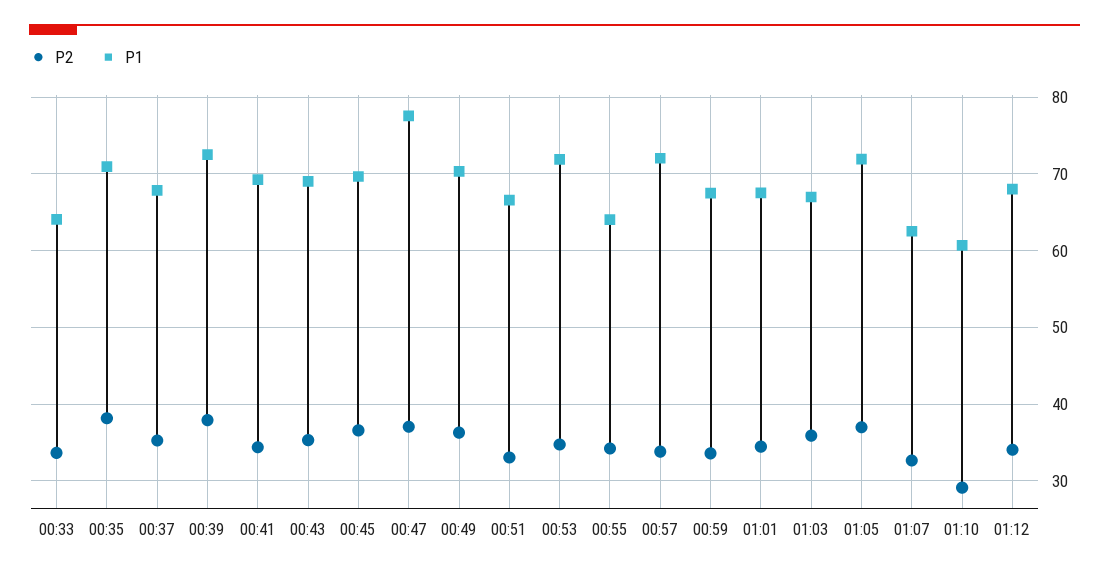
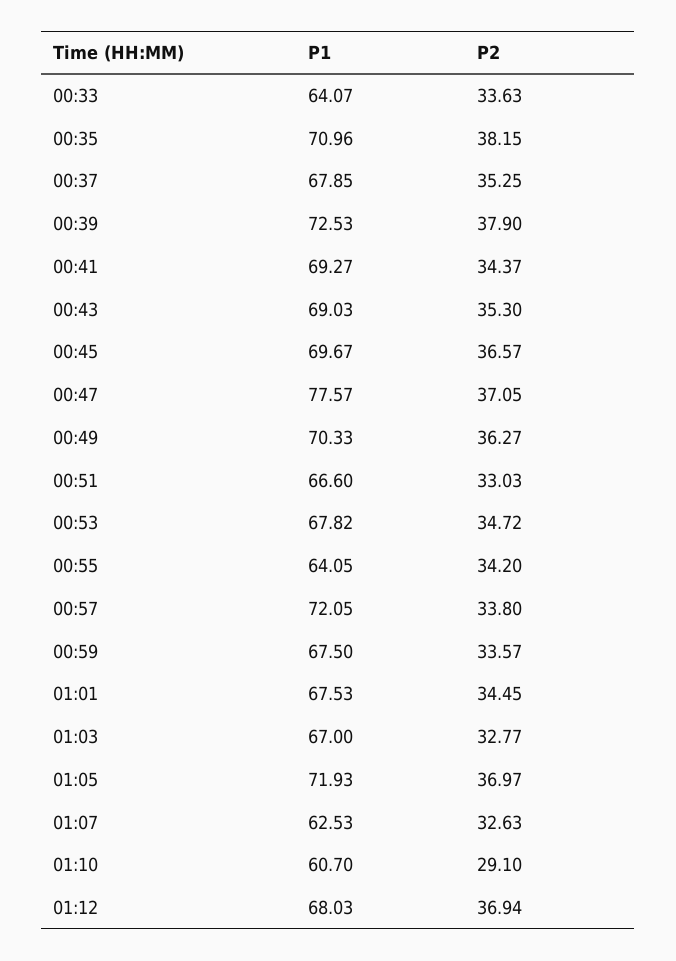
  {
    "P2": {
      "00:33": 33.63,
      "00:35": 38.15,
      "00:37": 35.25,
      "00:39": 37.9,
      "00:41": 34.37,
      "00:43": 35.3,
      "00:45": 36.57,
      "00:47": 37.05,
      "00:49": 36.27,
      "00:51": 33.03,
      "00:53": 34.72,
      "00:55": 34.2,
      "00:57": 33.8,
      "00:59": 33.57,
      "01:01": 34.45,
-     "01:03": 36,
+     "01:03": 32.77,
      "01:05": 36.97,
      "01:07": 32.63,
      "01:10": 29.1,
-     "01:12": 34
+     "01:12": 36.94
    },
    "P1": {
      "00:33": 64.07,
      "00:35": 70.96,
      "00:37": 67.85,
      "00:39": 72.53,
      "00:41": 69.27,
      "00:43": 69.03,
      "00:45": 69.67,
      "00:47": 77.57,
      "00:49": 70.33,
      "00:51": 66.6,
-     "00:53": 72,
+     "00:53": 67.82,
      "00:55": 64.05,
      "00:57": 72.05,
      "00:59": 67.5,
      "01:01": 67.53,
      "01:03": 67,
      "01:05": 71.93,
      "01:07": 62.53,
      "01:10": 60.7,
      "01:12": 68.03
    }
  }

